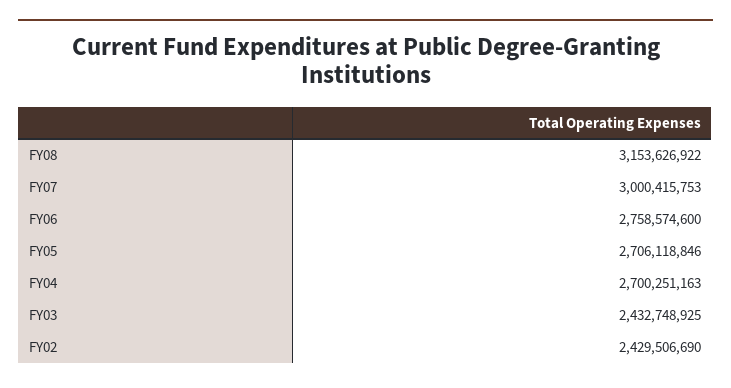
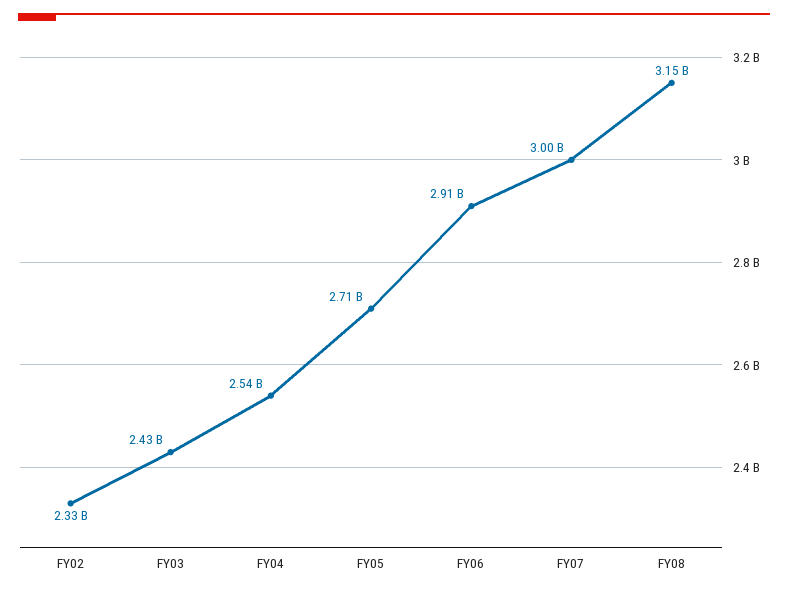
  {
    "FY08": 3153626922,
    "FY07": 3000415753,
-   "FY06": 2758574600,
+   "FY06": 2910000000,
    "FY05": 2706118846,
-   "FY04": 2700251163,
+   "FY04": 2540000000,
    "FY03": 2432748925,
-   "FY02": 2429506690
+   "FY02": 2330000000
  }

